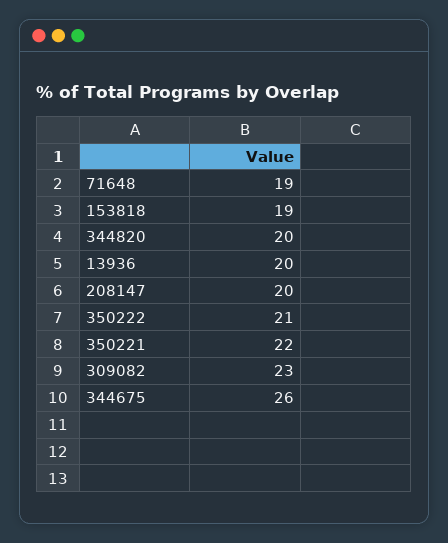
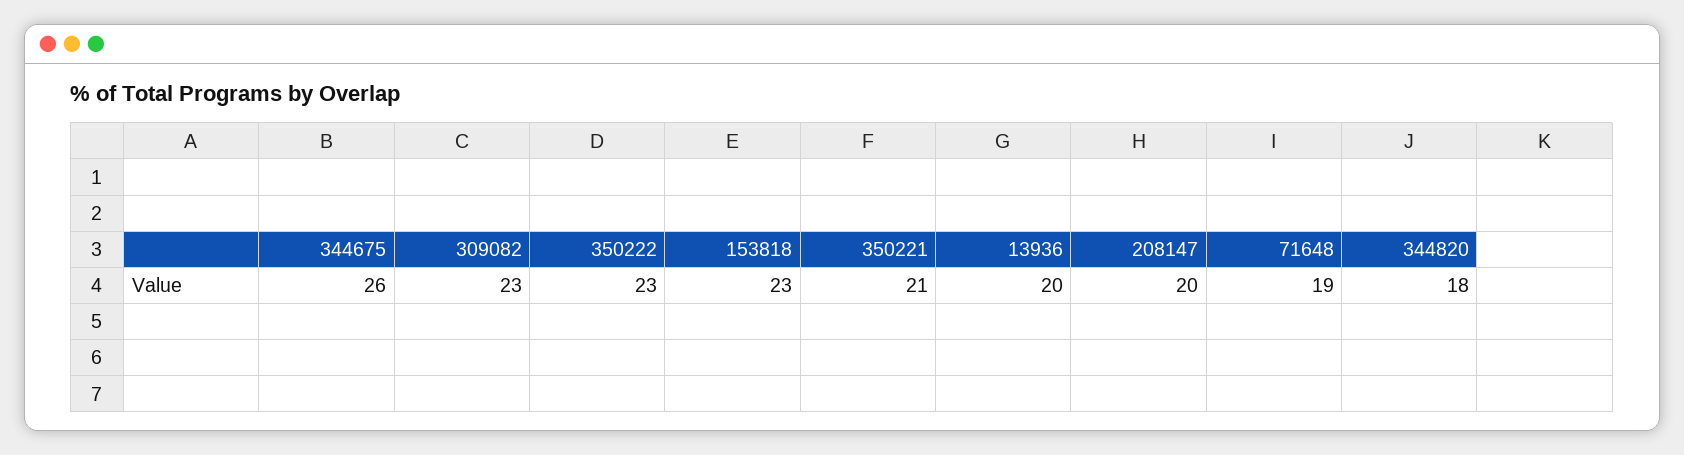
  {
    "71648": 19,
-   "153818": 19,
+   "153818": 23,
-   "344820": 20,
+   "344820": 18,
    "13936": 20,
    "208147": 20,
-   "350222": 21,
+   "350222": 23,
-   "350221": 22,
+   "350221": 21,
    "309082": 23,
    "344675": 26
  }

